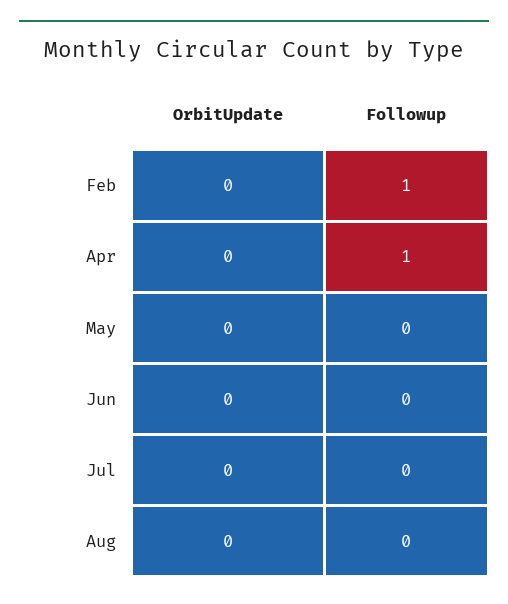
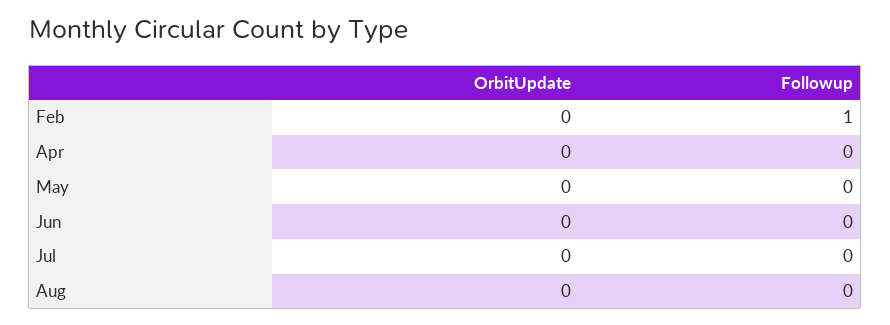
  {
    "OrbitUpdate": {
      "Feb": 0,
      "Apr": 0,
      "May": 0,
      "Jun": 0,
      "Jul": 0,
      "Aug": 0
    },
    "Followup": {
      "Feb": 1,
-     "Apr": 1,
+     "Apr": 0,
      "May": 0,
      "Jun": 0,
      "Jul": 0,
      "Aug": 0
    }
  }

